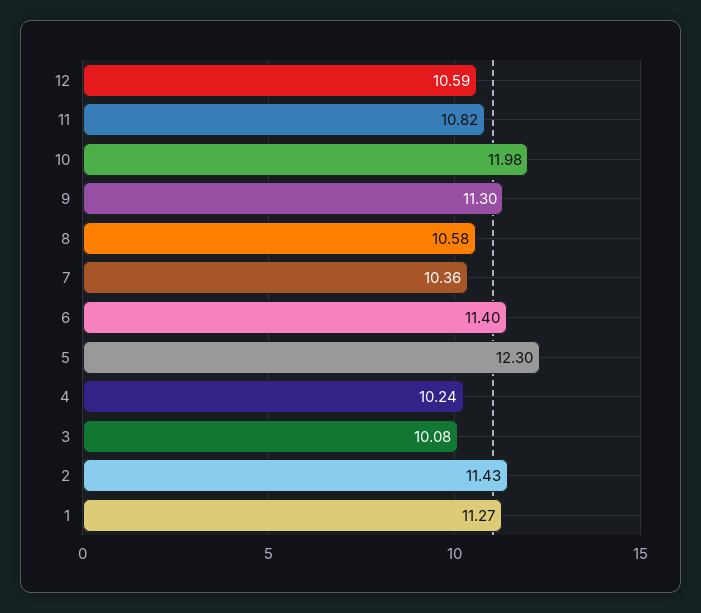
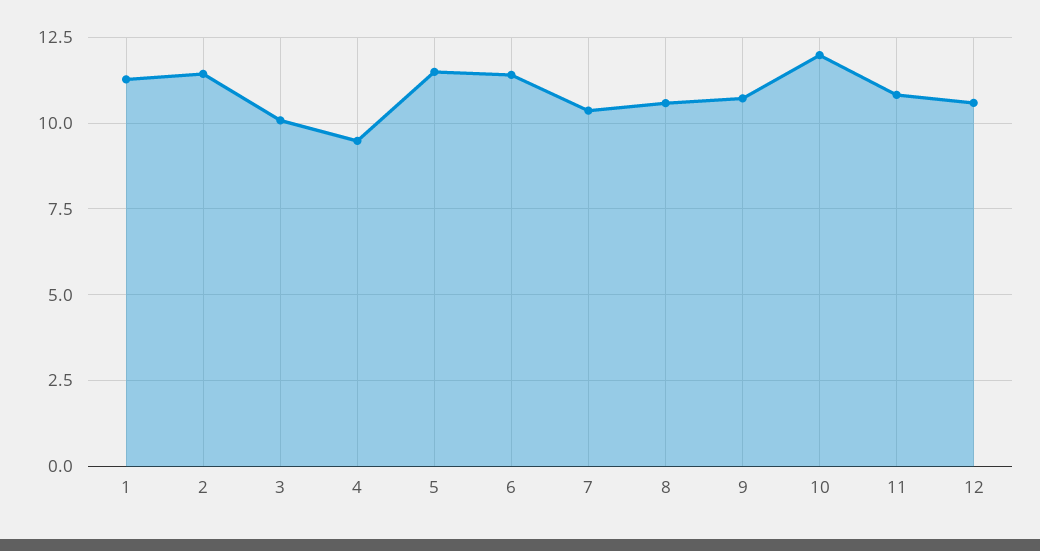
  {
    "12": 10.59,
    "11": 10.82,
    "10": 11.98,
-   "9": 11.3,
+   "9": 10.75,
    "8": 10.58,
    "7": 10.36,
    "6": 11.4,
-   "5": 12.3,
+   "5": 11.5,
-   "4": 10.24,
+   "4": 9.5,
    "3": 10.08,
    "2": 11.43,
    "1": 11.27
  }

